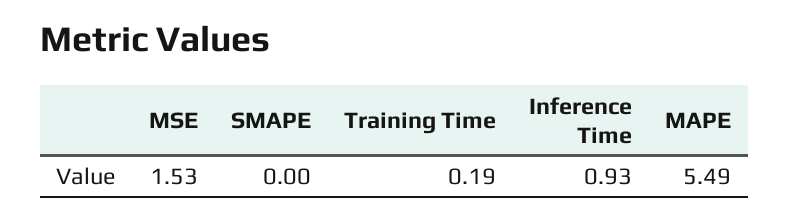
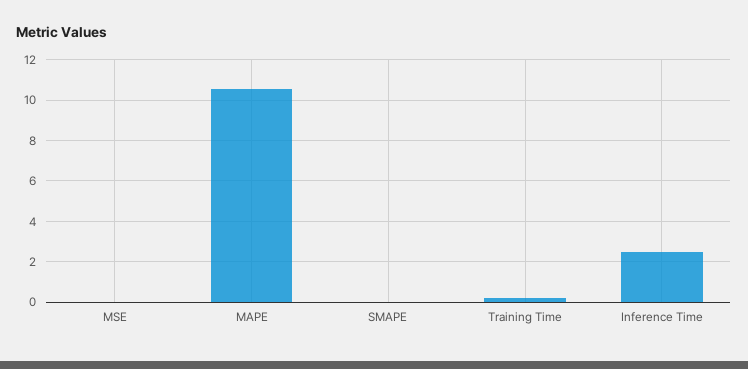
  {
-   "MSE": 1.53,
+   "MSE": 0,
    "SMAPE": 0,
    "Training Time": 0.19,
-   "Inference Time": 0.93,
+   "Inference Time": 2.5,
-   "MAPE": 5.49
+   "MAPE": 10.5
  }

